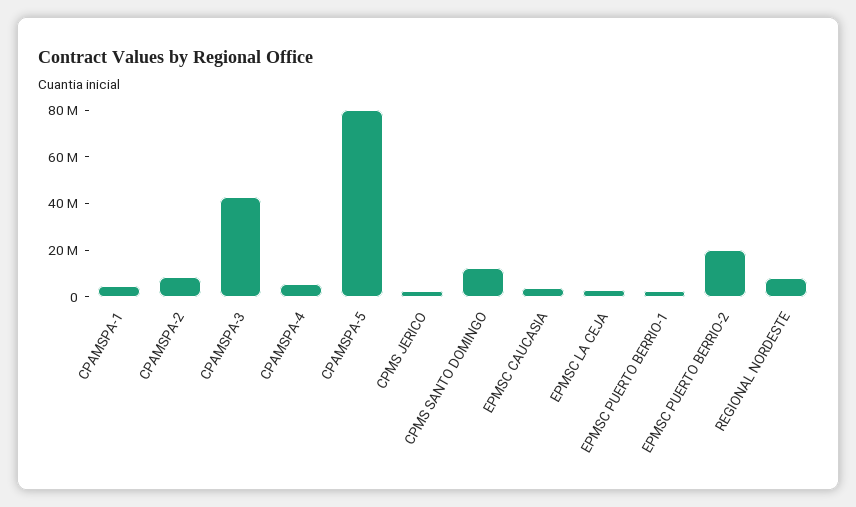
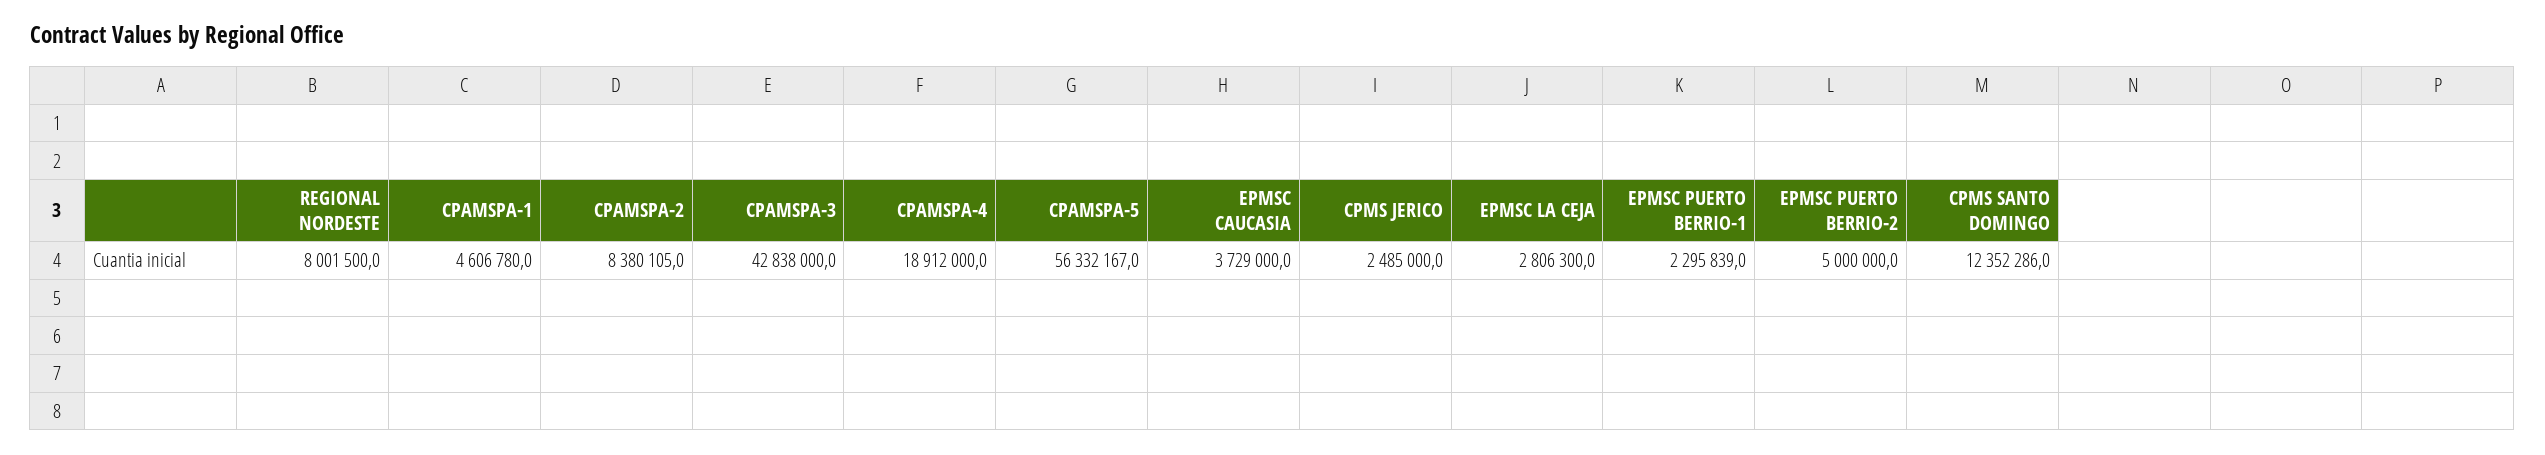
  {
    "CPAMSPA-1": 4606780,
    "CPAMSPA-2": 8380105,
    "CPAMSPA-3": 42838000,
-   "CPAMSPA-4": 5000000,
+   "CPAMSPA-4": 18912000,
-   "CPAMSPA-5": 80000000,
+   "CPAMSPA-5": 56332167,
    "CPMS JERICO": 2485000,
    "CPMS SANTO DOMINGO": 12352286,
    "EPMSC CAUCASIA": 3729000,
    "EPMSC LA CEJA": 2806300,
    "EPMSC PUERTO BERRIO-1": 2295839,
-   "EPMSC PUERTO BERRIO-2": 20000000,
+   "EPMSC PUERTO BERRIO-2": 5000000,
    "REGIONAL NORDESTE": 8001500
  }

